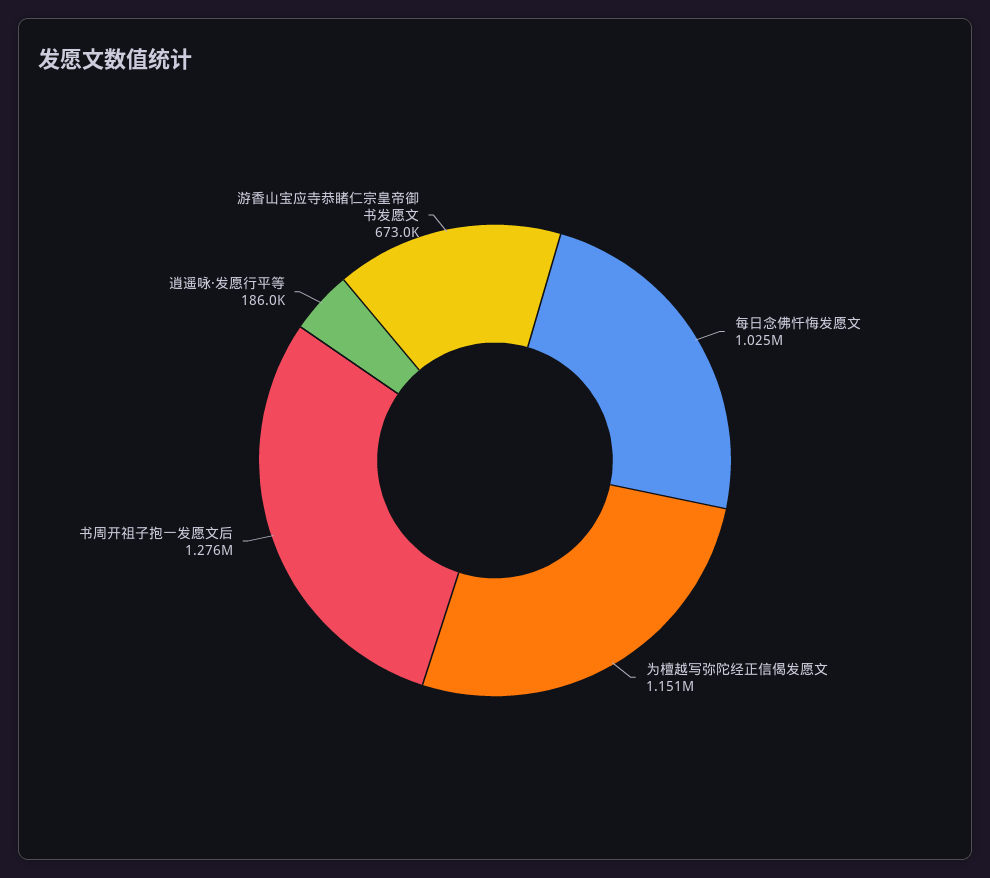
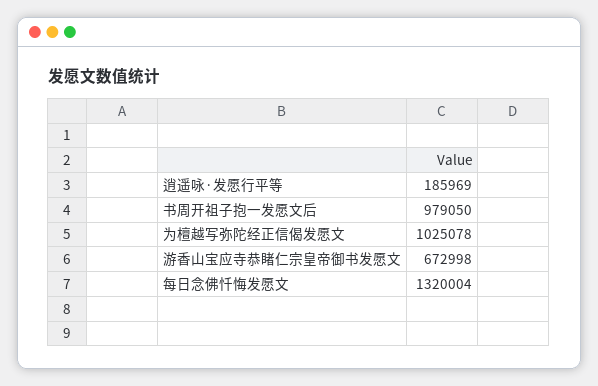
  {
-   "每日念佛忏悔发愿文": 1025000,
+   "每日念佛忏悔发愿文": 1320004,
-   "为檀越写弥陀经正信偈发愿文": 1151000,
+   "为檀越写弥陀经正信偈发愿文": 1025078,
-   "书周开祖子抱一发愿文后": 1276000,
+   "书周开祖子抱一发愿文后": 979050,
    "逍遥咏·发愿行平等": 185969,
    "游香山宝应寺恭睹仁宗皇帝御书发愿文": 672998
  }

